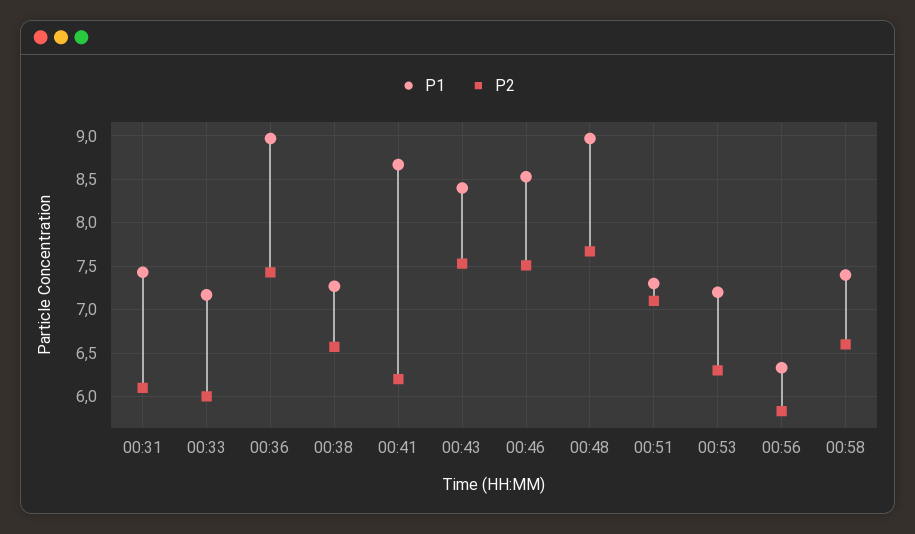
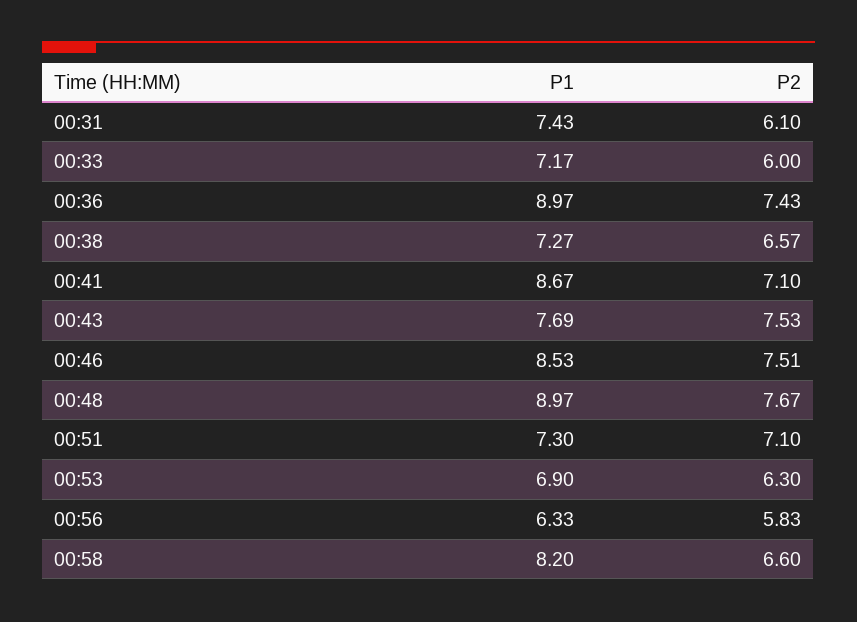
  {
    "P1": {
      "00:31": 7.43,
      "00:33": 7.17,
      "00:36": 8.97,
      "00:38": 7.27,
      "00:41": 8.67,
-     "00:43": 8.4,
+     "00:43": 7.69,
      "00:46": 8.53,
      "00:48": 8.97,
      "00:51": 7.3,
-     "00:53": 7.2,
+     "00:53": 6.9,
      "00:56": 6.33,
-     "00:58": 7.4
+     "00:58": 8.2
    },
    "P2": {
      "00:31": 6.1,
      "00:33": 6,
      "00:36": 7.43,
      "00:38": 6.57,
-     "00:41": 6.2,
+     "00:41": 7.1,
      "00:43": 7.53,
      "00:46": 7.51,
      "00:48": 7.67,
      "00:51": 7.1,
      "00:53": 6.3,
      "00:56": 5.83,
      "00:58": 6.6
    }
  }

